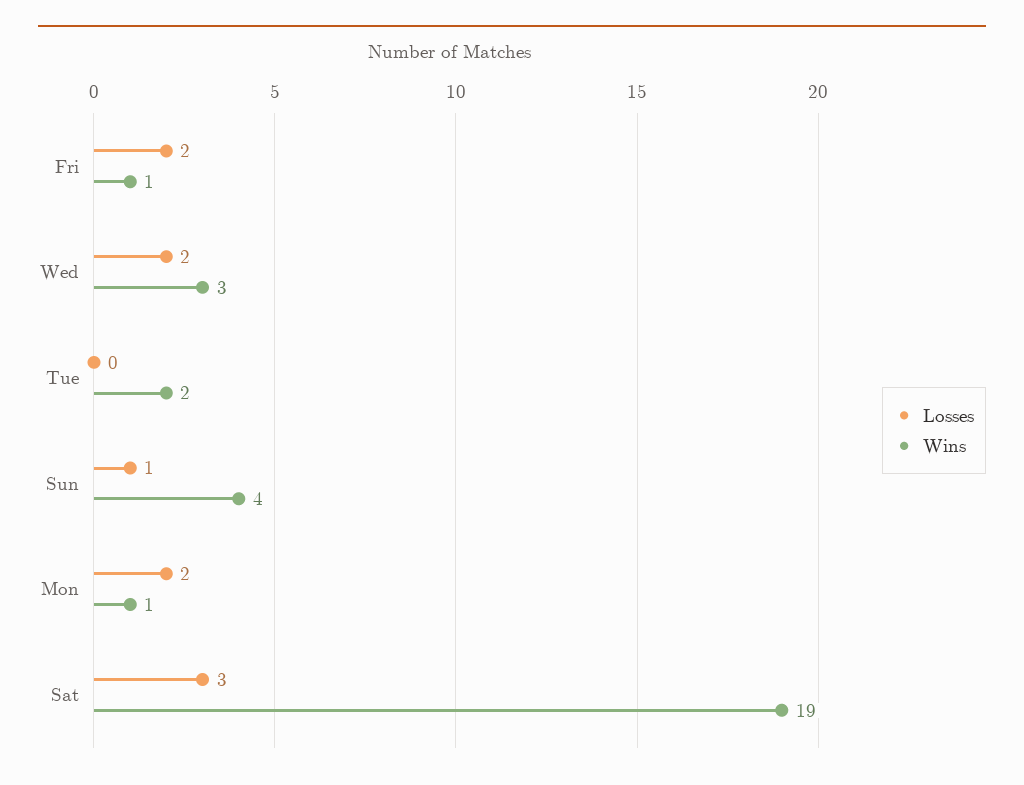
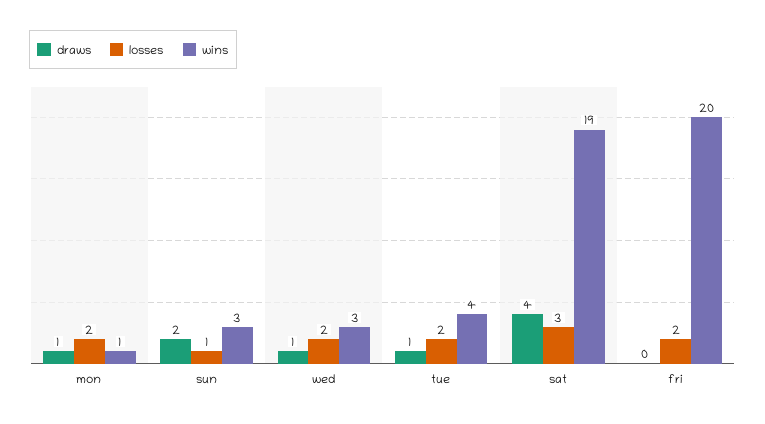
  {
    "Losses": {
      "Fri": 2,
      "Wed": 2,
-     "Tue": 0,
+     "Tue": 2,
      "Sun": 1,
      "Mon": 2,
      "Sat": 3
    },
    "Wins": {
-     "Fri": 1,
+     "Fri": 20,
      "Wed": 3,
-     "Tue": 2,
+     "Tue": 4,
-     "Sun": 4,
+     "Sun": 3,
      "Mon": 1,
      "Sat": 19
-   }
+   },
+   "draws": {
+     "Mon": 1,
+     "Sun": 2,
+     "Wed": 1,
+     "Tue": 1,
+     "Sat": 4,
+     "Fri": 0
+   }
  }

